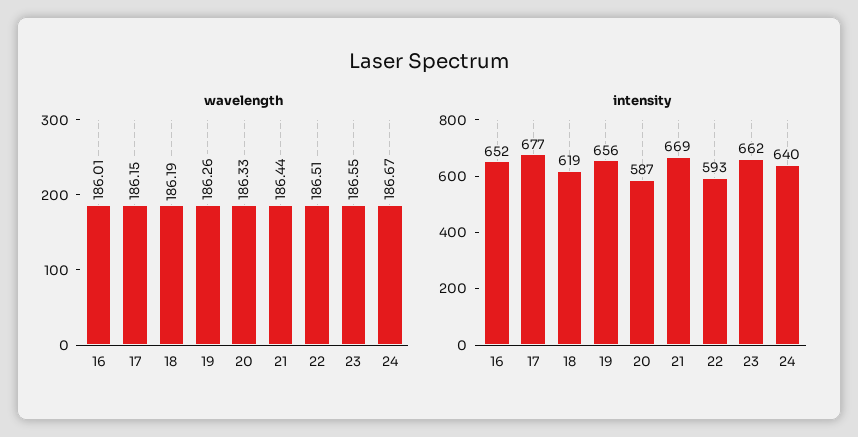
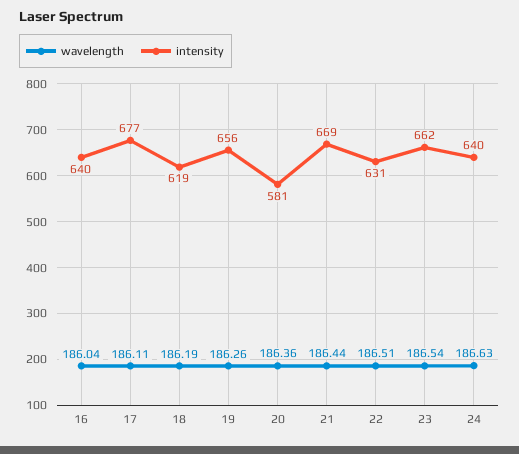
  {
    "wavelength": {
-     "16": 186.01,
+     "16": 186.04,
-     "17": 186.15,
+     "17": 186.11,
      "18": 186.19,
      "19": 186.26,
-     "20": 186.33,
+     "20": 186.36,
      "21": 186.44,
      "22": 186.51,
-     "23": 186.55,
+     "23": 186.54,
-     "24": 186.67
+     "24": 186.63
    },
    "intensity": {
-     "16": 652,
+     "16": 640,
      "17": 677,
      "18": 619,
      "19": 656,
-     "20": 587,
+     "20": 581,
      "21": 669,
-     "22": 593,
+     "22": 631,
      "23": 662,
      "24": 640
    }
  }

